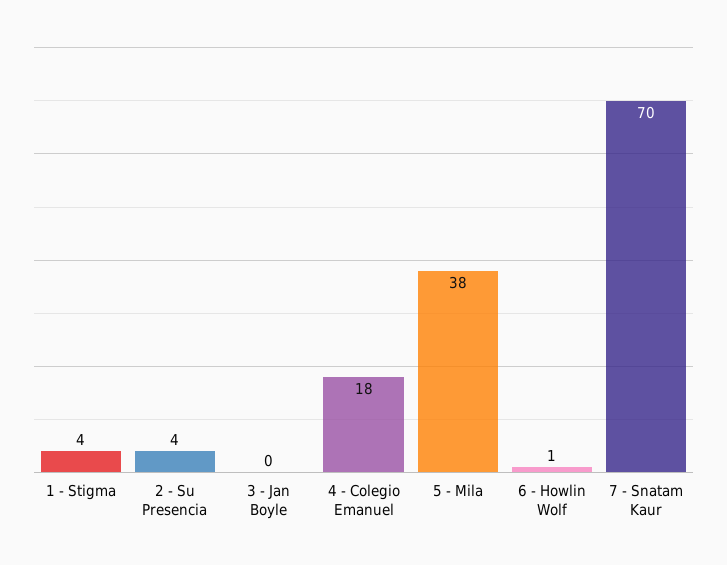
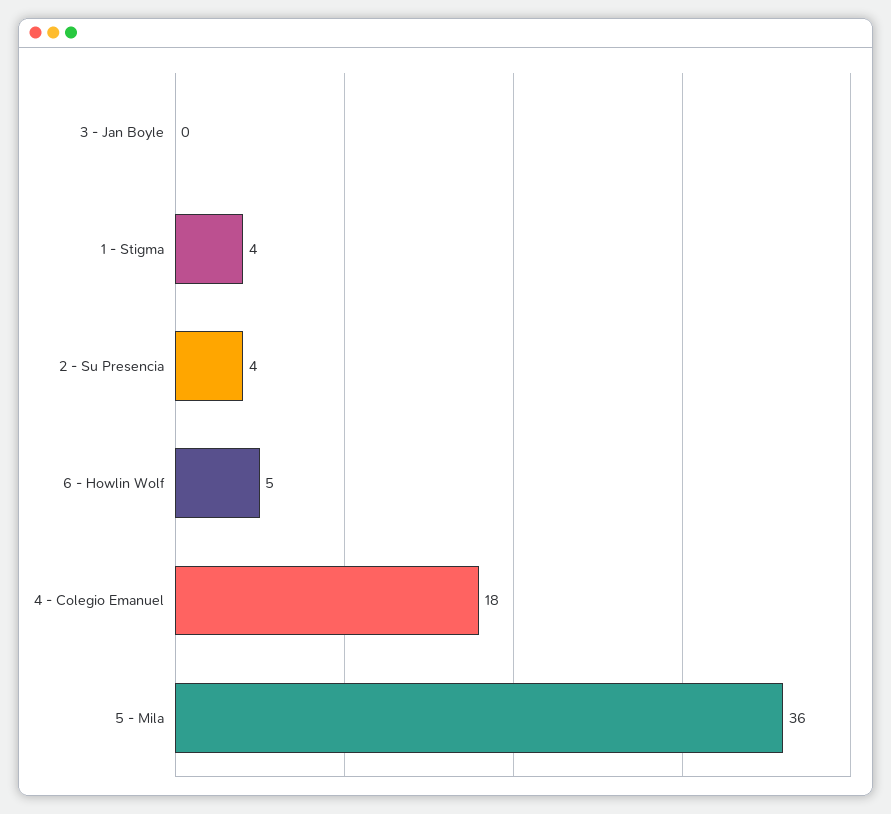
  {
    "1 - Stigma": 4,
    "2 - Su Presencia": 4,
    "3 - Jan Boyle": 0,
    "4 - Colegio Emanuel": 18,
-   "5 - Mila": 38,
+   "5 - Mila": 36,
-   "6 - Howlin Wolf": 1,
+   "6 - Howlin Wolf": 5
-   "7 - Snatam Kaur": 70
  }

